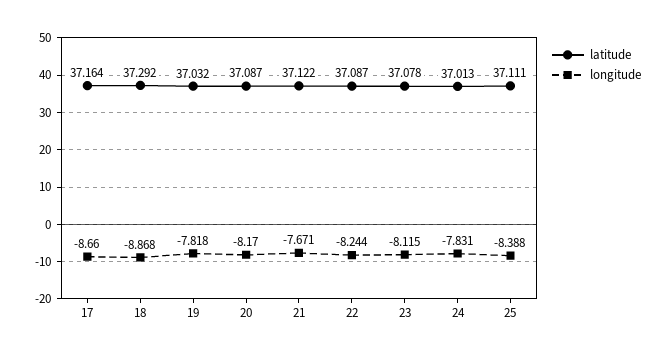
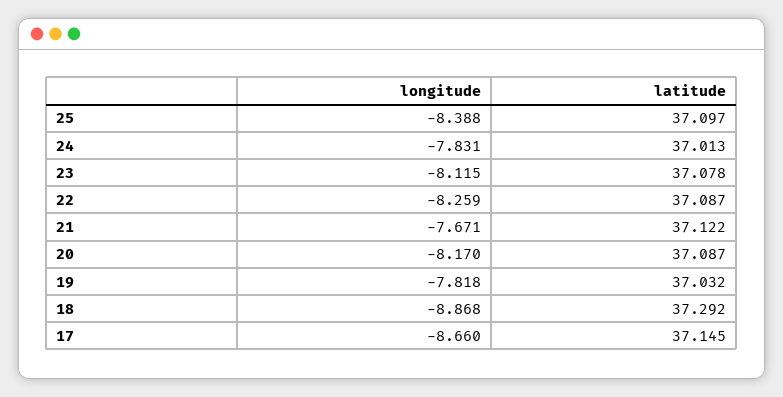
  {
    "latitude": {
-     "17": 37.164,
+     "17": 37.145,
      "18": 37.292,
      "19": 37.032,
      "20": 37.087,
      "21": 37.122,
      "22": 37.087,
      "23": 37.078,
      "24": 37.013,
-     "25": 37.111
+     "25": 37.097
    },
    "longitude": {
      "17": -8.66,
      "18": -8.868,
      "19": -7.818,
      "20": -8.17,
      "21": -7.671,
-     "22": -8.244,
+     "22": -8.259,
      "23": -8.115,
      "24": -7.831,
      "25": -8.388
    }
  }

